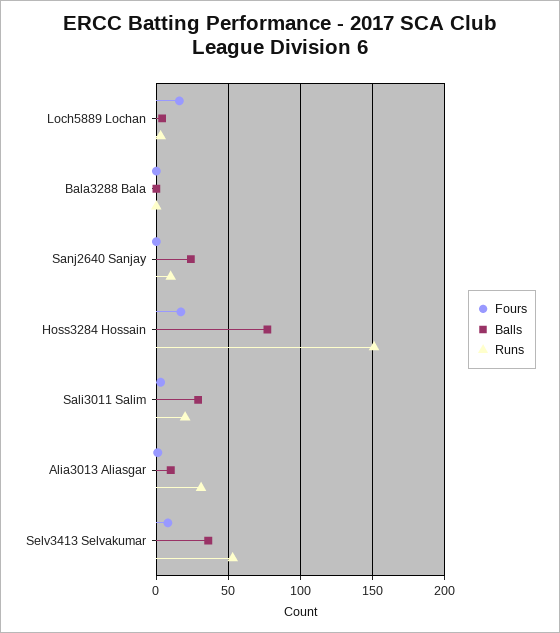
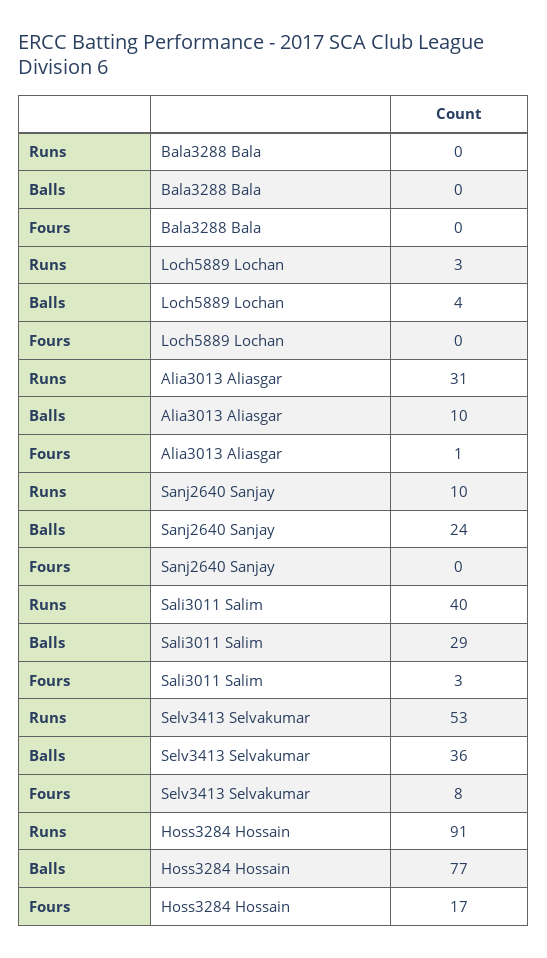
  {
    "Fours": {
-     "Loch5889 Lochan": 15,
+     "Loch5889 Lochan": 0,
      "Bala3288 Bala": 0,
      "Sanj2640 Sanjay": 0,
      "Hoss3284 Hossain": 17,
      "Sali3011 Salim": 3,
      "Alia3013 Aliasgar": 1,
      "Selv3413 Selvakumar": 8
    },
    "Balls": {
      "Loch5889 Lochan": 4,
      "Bala3288 Bala": 0,
      "Sanj2640 Sanjay": 24,
      "Hoss3284 Hossain": 77,
      "Sali3011 Salim": 29,
      "Alia3013 Aliasgar": 10,
      "Selv3413 Selvakumar": 36
    },
    "Runs": {
      "Loch5889 Lochan": 3,
      "Bala3288 Bala": 0,
      "Sanj2640 Sanjay": 10,
-     "Hoss3284 Hossain": 150,
+     "Hoss3284 Hossain": 91,
-     "Sali3011 Salim": 20,
+     "Sali3011 Salim": 40,
      "Alia3013 Aliasgar": 31,
      "Selv3413 Selvakumar": 53
    }
  }

